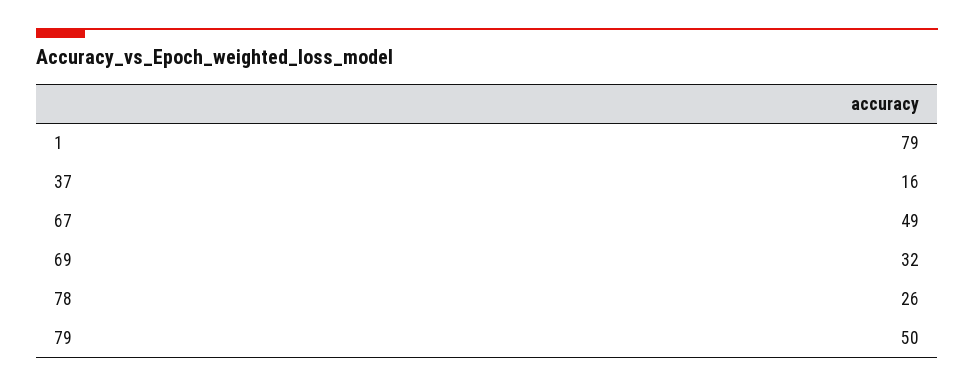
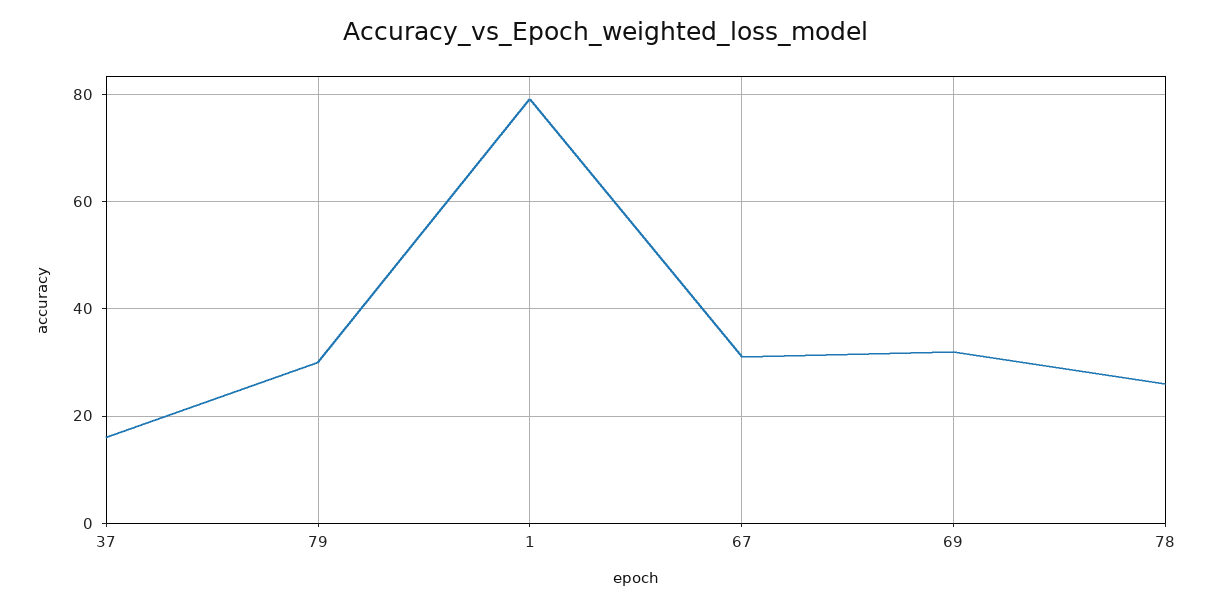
  {
    "1": 79,
    "37": 16,
-   "67": 49,
+   "67": 30,
    "69": 32,
    "78": 26,
-   "79": 50
+   "79": 30
  }

